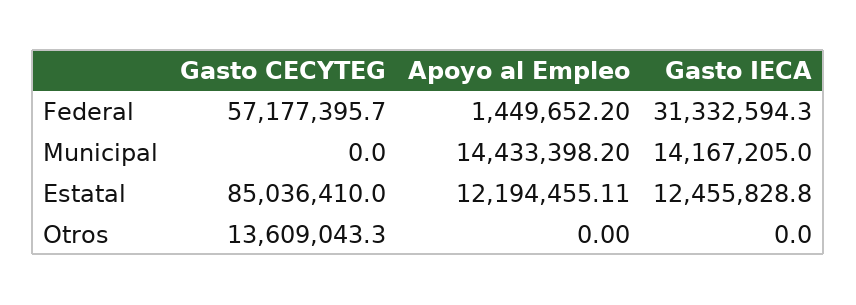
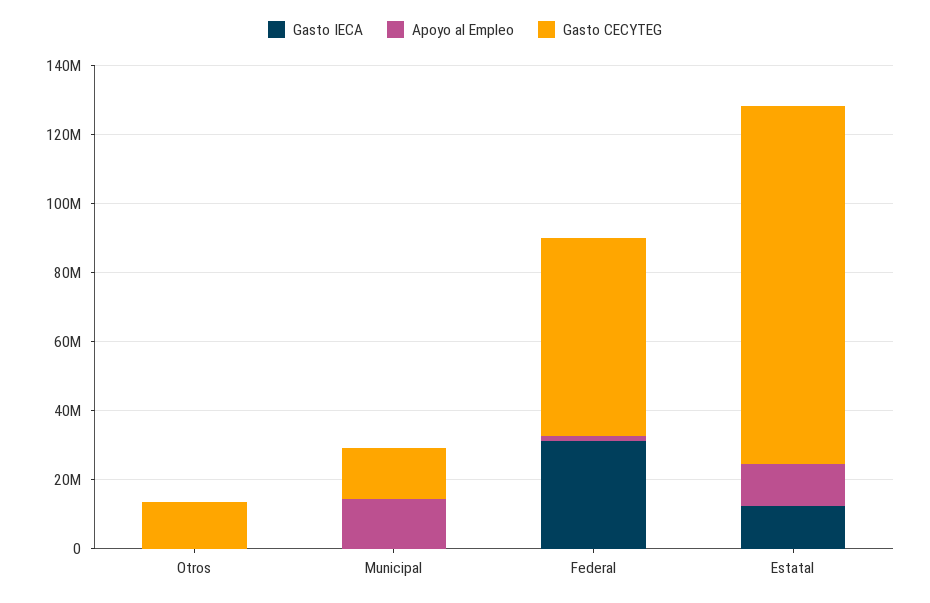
  {
    "Gasto CECYTEG": {
      "Federal": 57177395.7,
-     "Municipal": 0,
+     "Municipal": 15000000,
-     "Estatal": 85036410,
+     "Estatal": 105000000,
      "Otros": 13609043.3
    },
    "Apoyo al Empleo": {
      "Federal": 1449652.2,
      "Municipal": 14433398.2,
      "Estatal": 12194455.11,
      "Otros": 0
    },
    "Gasto IECA": {
      "Federal": 31332594.3,
-     "Municipal": 14167205,
+     "Municipal": 0,
      "Estatal": 12455828.8,
      "Otros": 0
    }
  }

